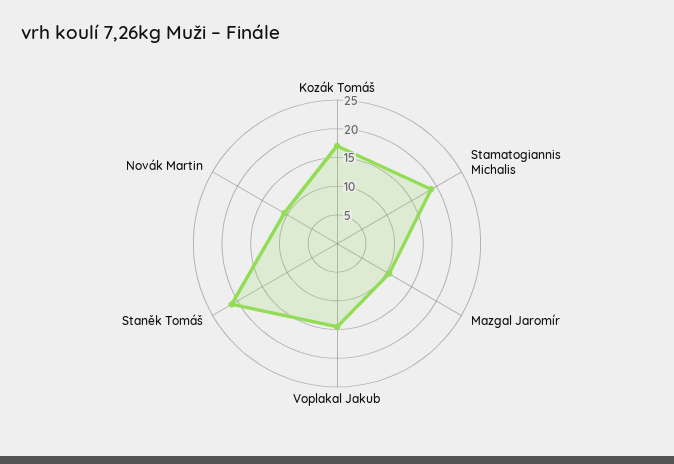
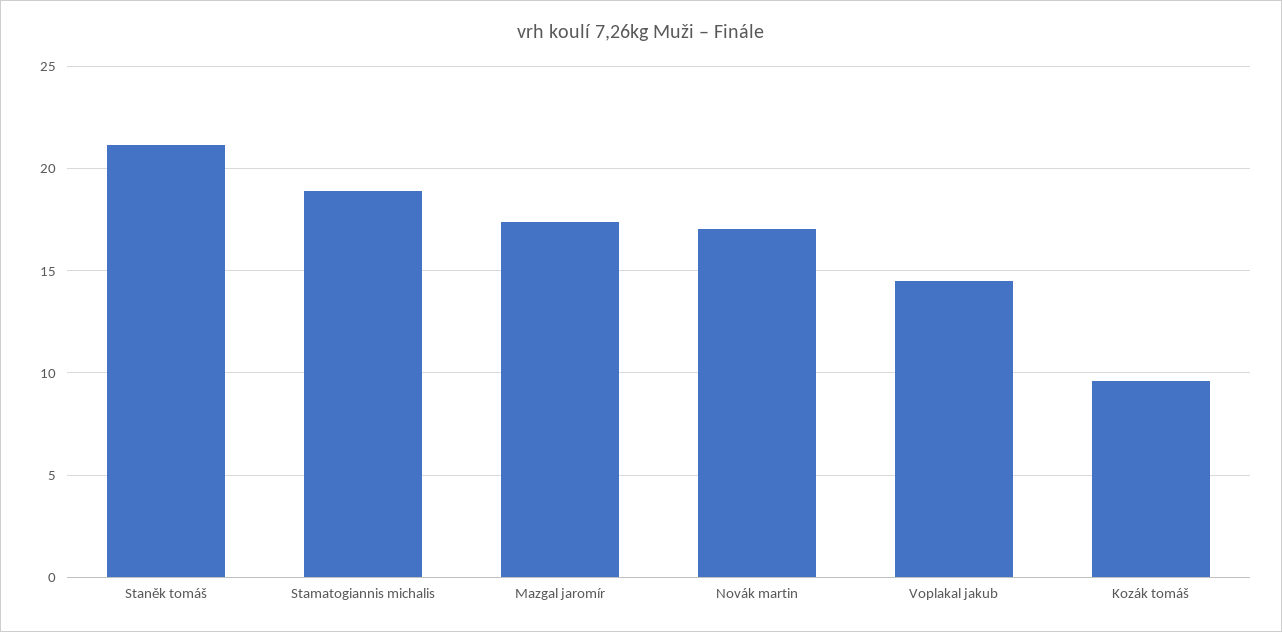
  {
-   "Kozák Tomáš": 17.5,
+   "Kozák Tomáš": 9.5,
    "Stamatogiannis Michalis": 19,
-   "Mazgal Jaromír": 10,
+   "Mazgal Jaromír": 17.5,
    "Voplakal Jakub": 14.5,
    "Staněk Tomáš": 21,
-   "Novák Martin": 10
+   "Novák Martin": 17
  }

